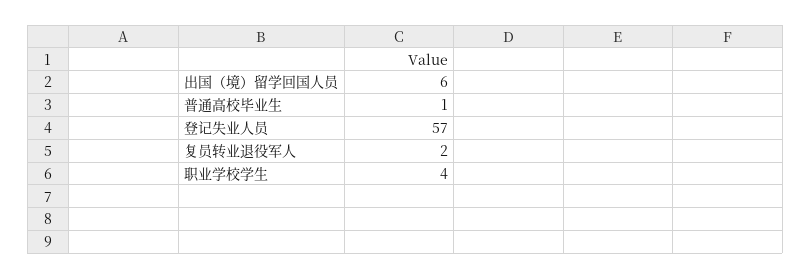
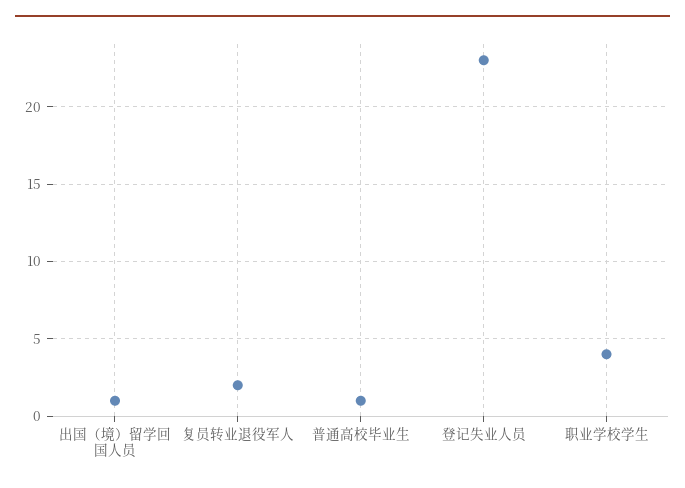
  {
-   "出国（境）留学回国人员": 6,
+   "出国（境）留学回国人员": 1,
    "普通高校毕业生": 1,
-   "登记失业人员": 57,
+   "登记失业人员": 23,
    "复员转业退役军人": 2,
    "职业学校学生": 4
  }

